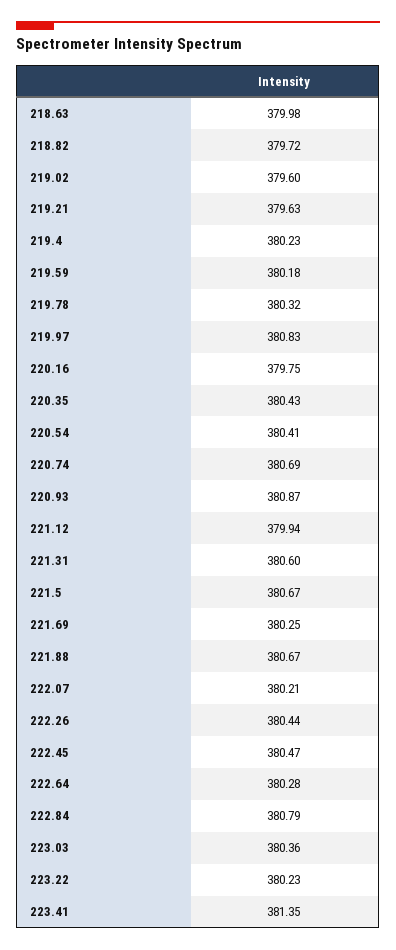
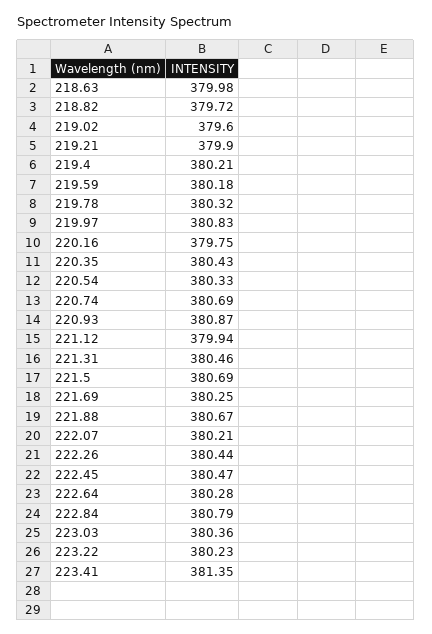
  {
    "218.63": 379.98,
    "218.82": 379.72,
    "219.02": 379.6,
-   "219.21": 379.63,
+   "219.21": 379.9,
-   "219.4": 380.23,
+   "219.4": 380.21,
    "219.59": 380.18,
    "219.78": 380.32,
    "219.97": 380.83,
    "220.16": 379.75,
    "220.35": 380.43,
-   "220.54": 380.41,
+   "220.54": 380.33,
    "220.74": 380.69,
    "220.93": 380.87,
    "221.12": 379.94,
-   "221.31": 380.6,
+   "221.31": 380.46,
-   "221.5": 380.67,
+   "221.5": 380.69,
    "221.69": 380.25,
    "221.88": 380.67,
    "222.07": 380.21,
    "222.26": 380.44,
    "222.45": 380.47,
    "222.64": 380.28,
    "222.84": 380.79,
    "223.03": 380.36,
    "223.22": 380.23,
    "223.41": 381.35
  }

